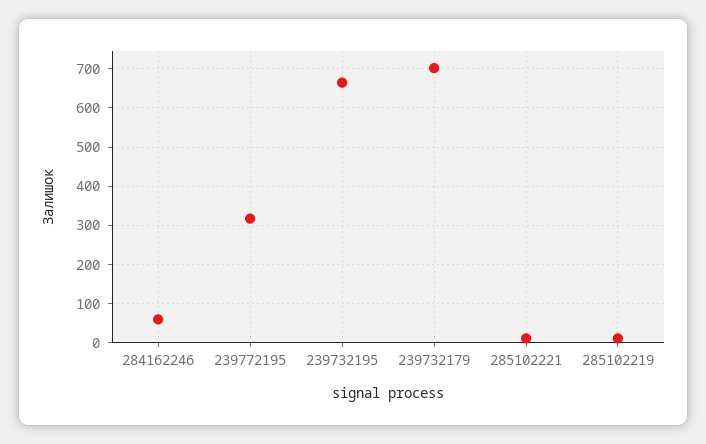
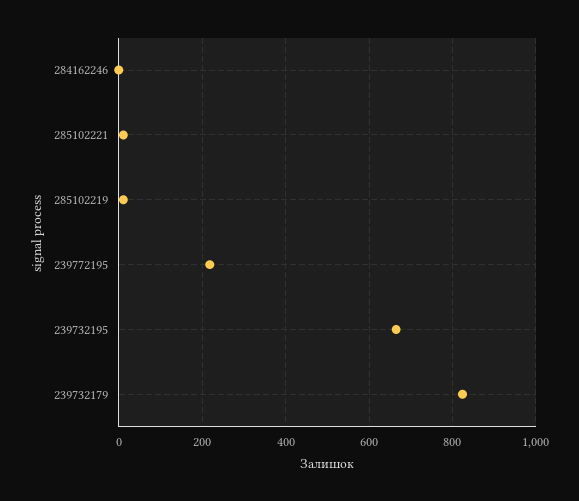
  {
-   "284162246": 60,
+   "284162246": 0,
-   "239772195": 320,
+   "239772195": 220,
    "239732195": 660,
-   "239732179": 700,
+   "239732179": 820,
    "285102221": 20,
    "285102219": 20
  }

